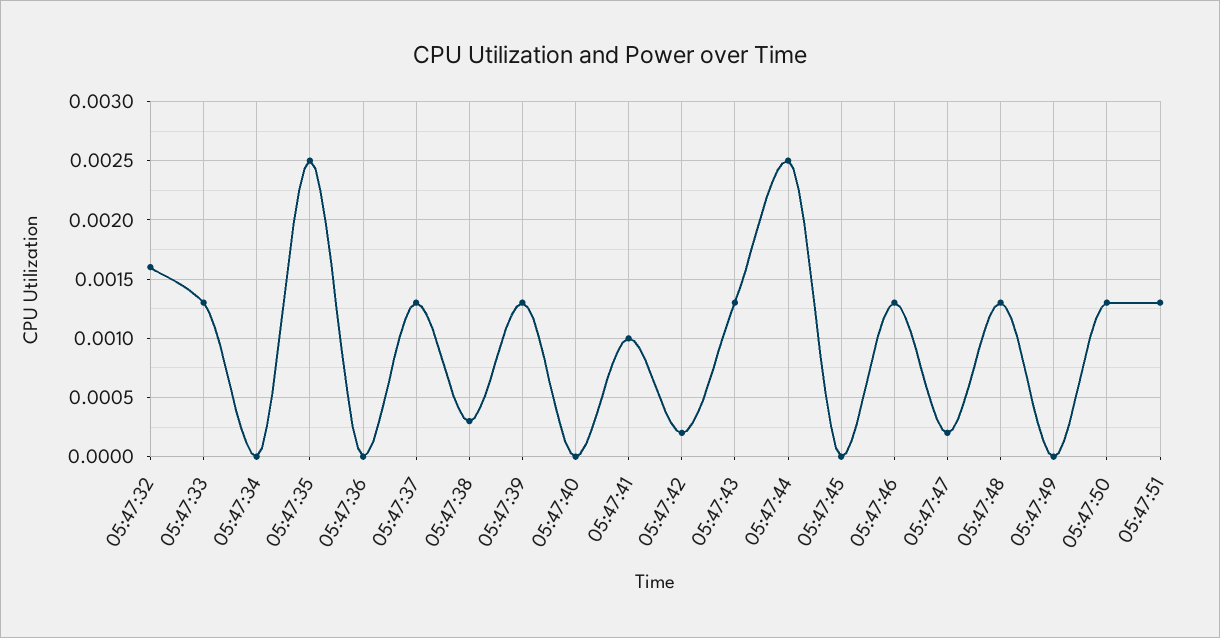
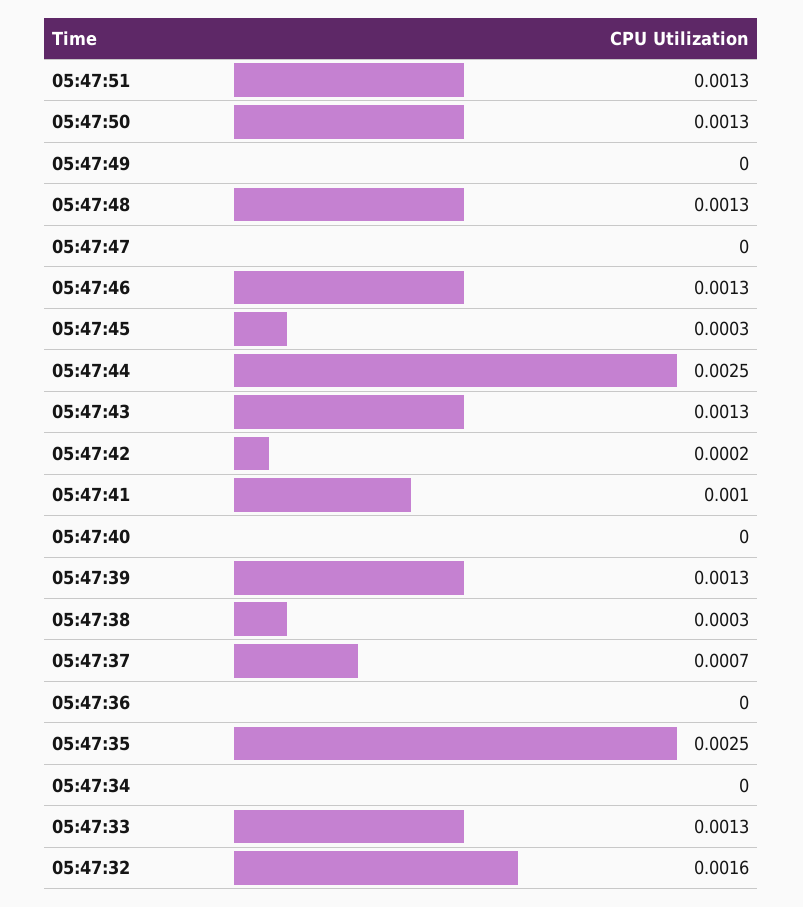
  {
    "05:47:32": 0.0016,
    "05:47:33": 0.0013,
    "05:47:34": 0,
    "05:47:35": 0.0025,
    "05:47:36": 0,
-   "05:47:37": 0.0013,
+   "05:47:37": 0.0007,
    "05:47:38": 0.0003,
    "05:47:39": 0.0013,
    "05:47:40": 0,
    "05:47:41": 0.001,
    "05:47:42": 0.0002,
    "05:47:43": 0.0013,
    "05:47:44": 0.0025,
-   "05:47:45": 0,
+   "05:47:45": 0.0003,
    "05:47:46": 0.0013,
-   "05:47:47": 0.0002,
+   "05:47:47": 0,
    "05:47:48": 0.0013,
    "05:47:49": 0,
    "05:47:50": 0.0013,
    "05:47:51": 0.0013
  }

